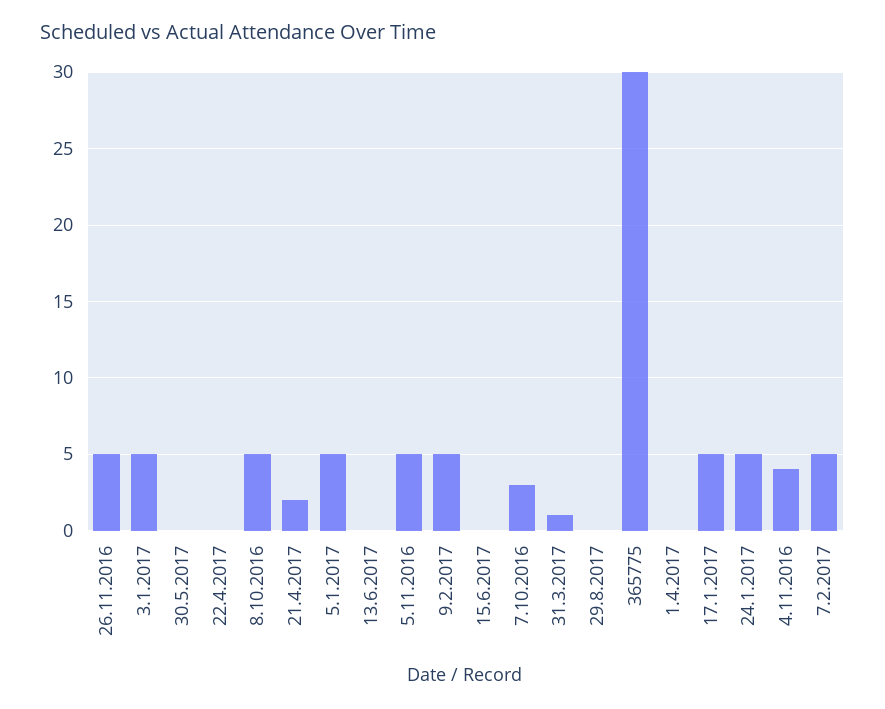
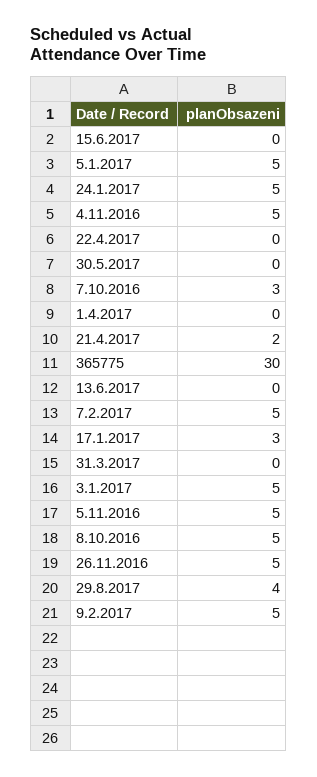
  {
    "26.11.2016": 5,
    "3.1.2017": 5,
    "30.5.2017": 0,
    "22.4.2017": 0,
    "8.10.2016": 5,
    "21.4.2017": 2,
    "5.1.2017": 5,
    "13.6.2017": 0,
    "5.11.2016": 5,
    "9.2.2017": 5,
    "15.6.2017": 0,
    "7.10.2016": 3,
-   "31.3.2017": 1,
+   "31.3.2017": 0,
-   "29.8.2017": 0,
+   "29.8.2017": 4,
    "365775": 30,
    "1.4.2017": 0,
-   "17.1.2017": 5,
+   "17.1.2017": 3,
    "24.1.2017": 5,
-   "4.11.2016": 4,
+   "4.11.2016": 5,
    "7.2.2017": 5
  }

